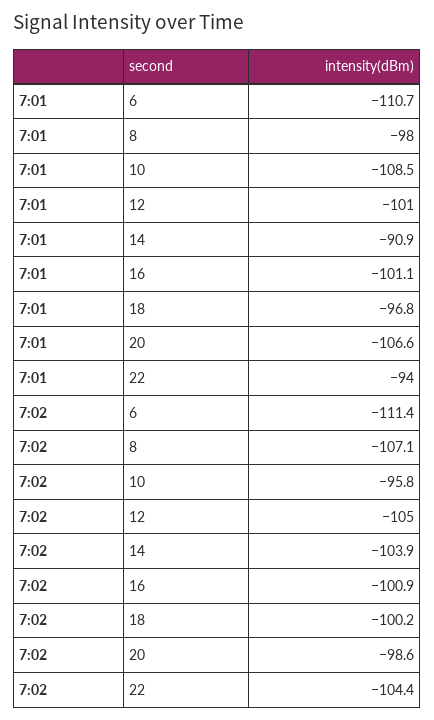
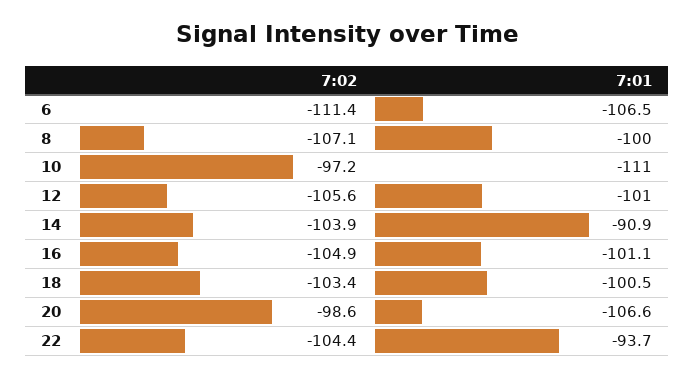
  {
    "7:01": {
-     "6": -110.7,
+     "6": -106.5,
-     "8": -98,
+     "8": -100,
-     "10": -108.5,
+     "10": -111,
      "12": -101,
      "14": -90.9,
      "16": -101.1,
-     "18": -96.8,
+     "18": -100.5,
      "20": -106.6,
-     "22": -94
+     "22": -93.7
    },
    "7:02": {
      "6": -111.4,
      "8": -107.1,
-     "10": -95.8,
+     "10": -97.2,
-     "12": -105,
+     "12": -105.6,
      "14": -103.9,
-     "16": -100.9,
+     "16": -104.9,
-     "18": -100.2,
+     "18": -103.4,
      "20": -98.6,
      "22": -104.4
    }
  }

